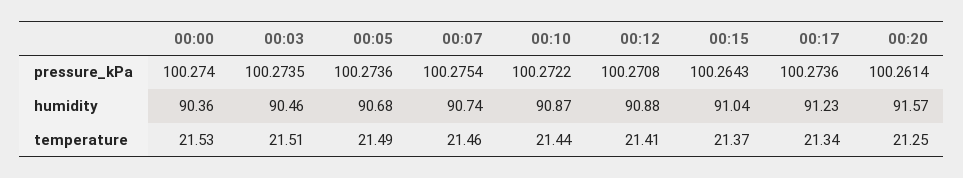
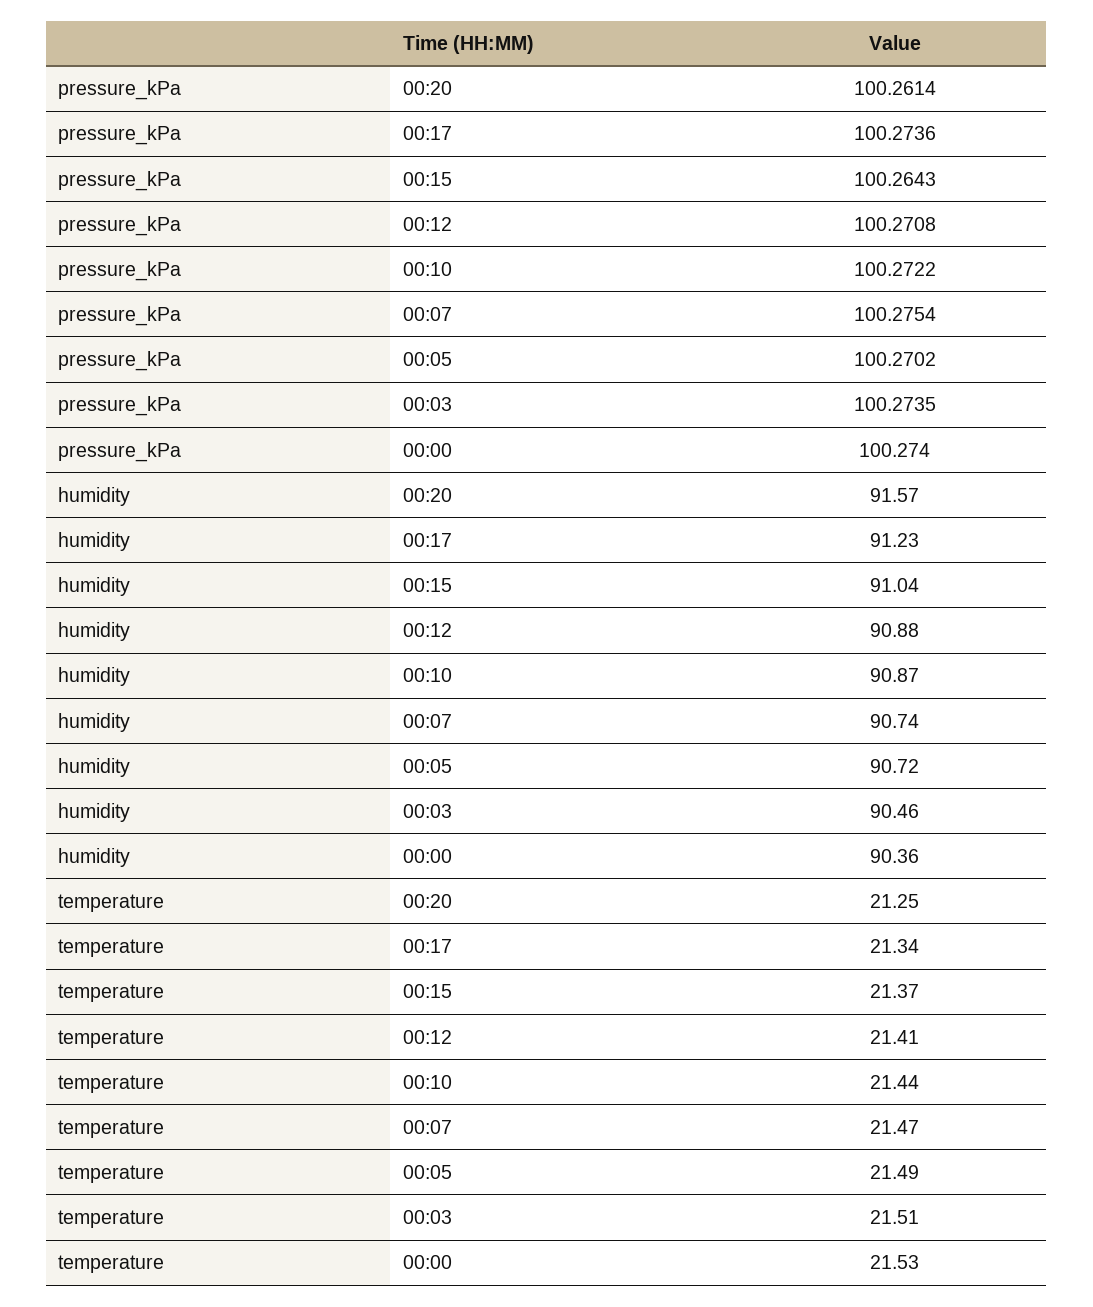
  {
    "00:00": {
      "pressure_kPa": 100.274,
      "humidity": 90.36,
      "temperature": 21.53
    },
    "00:03": {
      "pressure_kPa": 100.2735,
      "humidity": 90.46,
      "temperature": 21.51
    },
    "00:05": {
-     "pressure_kPa": 100.2736,
+     "pressure_kPa": 100.2702,
-     "humidity": 90.68,
+     "humidity": 90.72,
      "temperature": 21.49
    },
    "00:07": {
      "pressure_kPa": 100.2754,
      "humidity": 90.74,
-     "temperature": 21.46
+     "temperature": 21.47
    },
    "00:10": {
      "pressure_kPa": 100.2722,
      "humidity": 90.87,
      "temperature": 21.44
    },
    "00:12": {
      "pressure_kPa": 100.2708,
      "humidity": 90.88,
      "temperature": 21.41
    },
    "00:15": {
      "pressure_kPa": 100.2643,
      "humidity": 91.04,
      "temperature": 21.37
    },
    "00:17": {
      "pressure_kPa": 100.2736,
      "humidity": 91.23,
      "temperature": 21.34
    },
    "00:20": {
      "pressure_kPa": 100.2614,
      "humidity": 91.57,
      "temperature": 21.25
    }
  }

